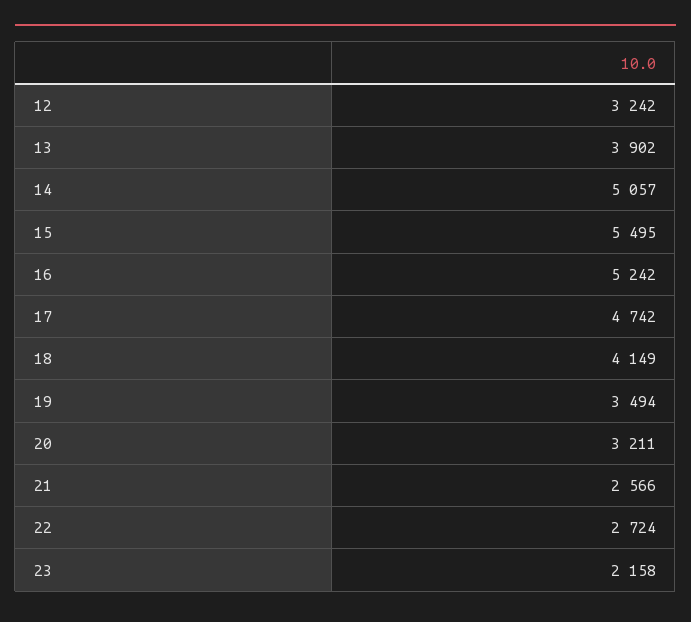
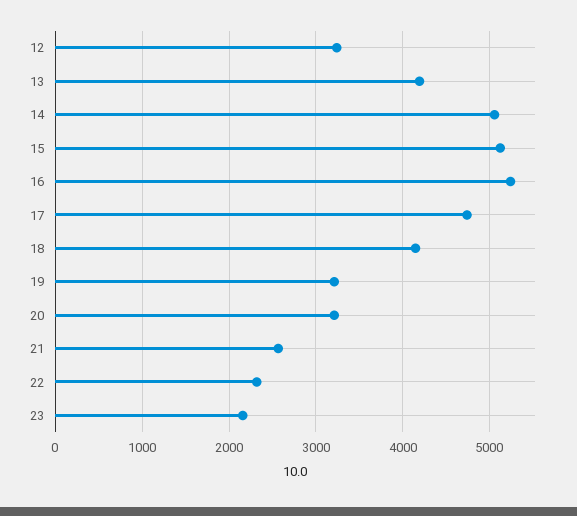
  {
    "12": 3242,
-   "13": 3902,
+   "13": 4200,
    "14": 5057,
-   "15": 5495,
+   "15": 5100,
    "16": 5242,
    "17": 4742,
    "18": 4149,
-   "19": 3494,
+   "19": 3200,
    "20": 3211,
    "21": 2566,
-   "22": 2724,
+   "22": 2300,
    "23": 2158
  }

